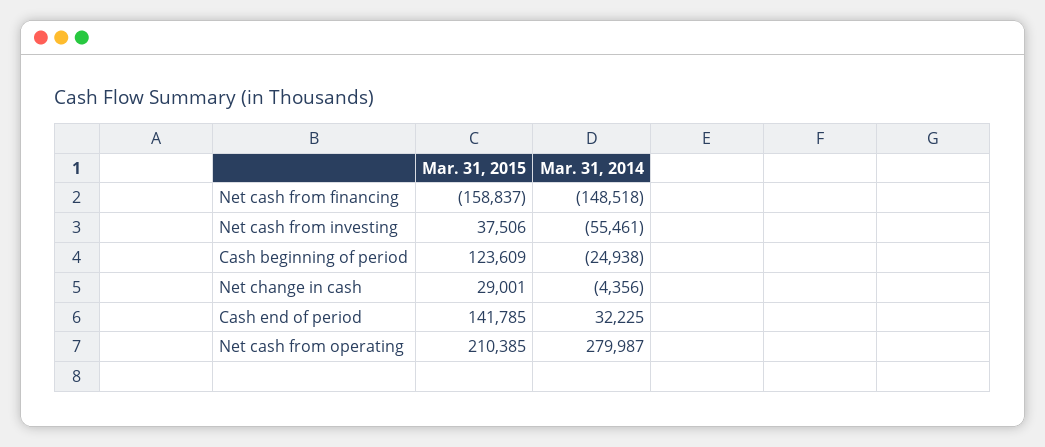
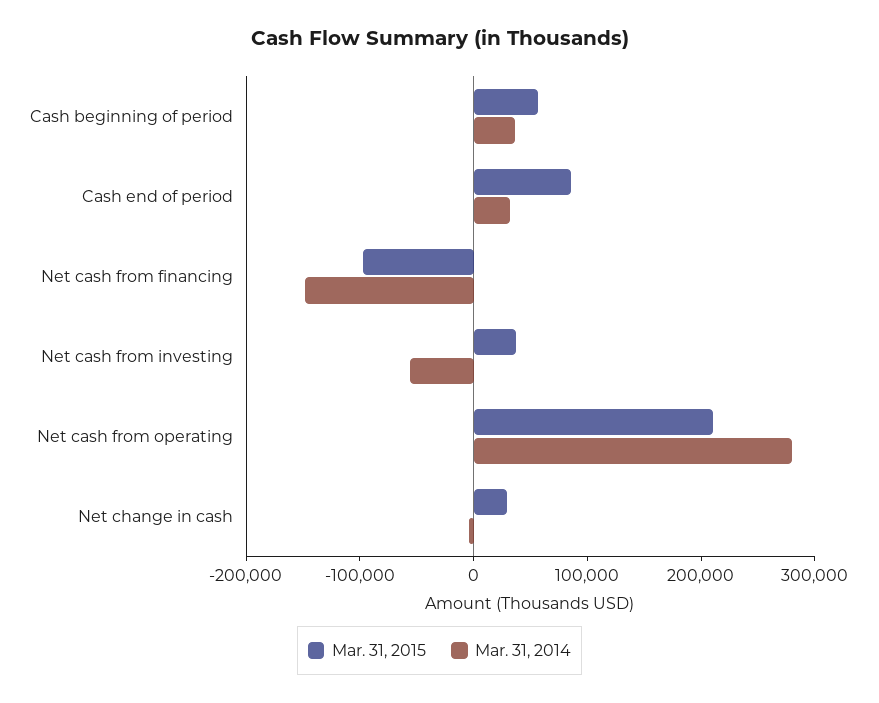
  {
    "Mar. 31, 2015": {
-     "Net cash from financing": -158837,
+     "Net cash from financing": -100000,
      "Net cash from investing": 37506,
-     "Cash beginning of period": 123609,
+     "Cash beginning of period": 60000,
      "Net change in cash": 29001,
-     "Cash end of period": 141785,
+     "Cash end of period": 80000,
      "Net cash from operating": 210385
    },
    "Mar. 31, 2014": {
      "Net cash from financing": -148518,
      "Net cash from investing": -55461,
-     "Cash beginning of period": -24938,
+     "Cash beginning of period": 40000,
      "Net change in cash": -4356,
      "Cash end of period": 32225,
      "Net cash from operating": 279987
    }
  }

